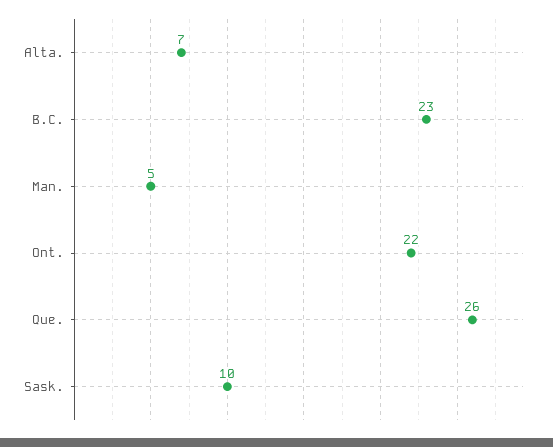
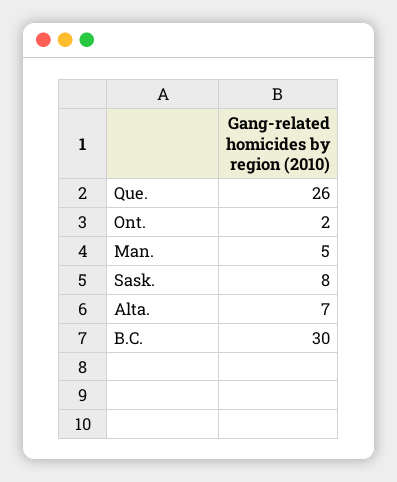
  {
    "Alta.": 7,
-   "B.C.": 23,
+   "B.C.": 30,
    "Man.": 5,
-   "Ont.": 22,
+   "Ont.": 2,
    "Que.": 26,
-   "Sask.": 10
+   "Sask.": 8
  }

